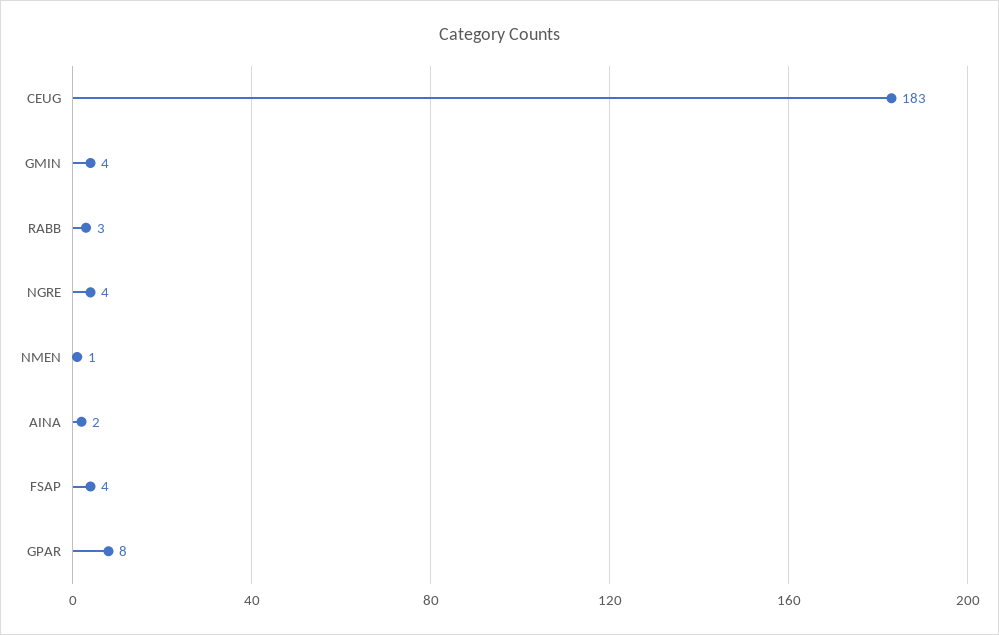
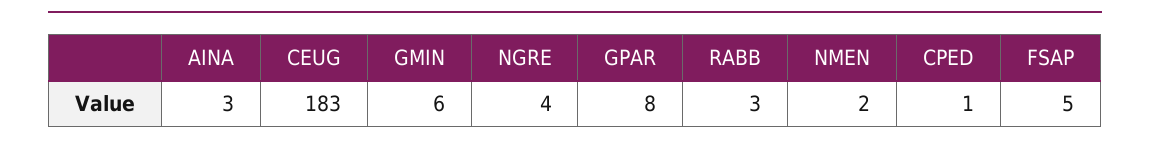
  {
    "CEUG": 183,
-   "GMIN": 4,
+   "GMIN": 6,
    "RABB": 3,
    "NGRE": 4,
-   "NMEN": 1,
+   "NMEN": 2,
-   "AINA": 2,
+   "AINA": 3,
-   "FSAP": 4,
+   "FSAP": 5,
-   "GPAR": 8
+   "GPAR": 8,
+   "CPED": 1
  }

